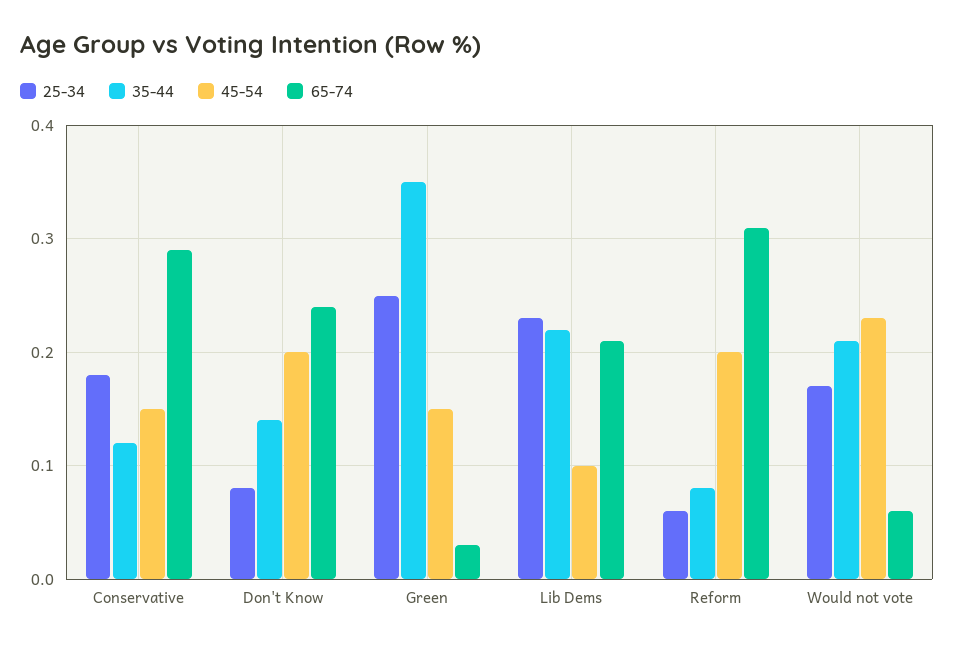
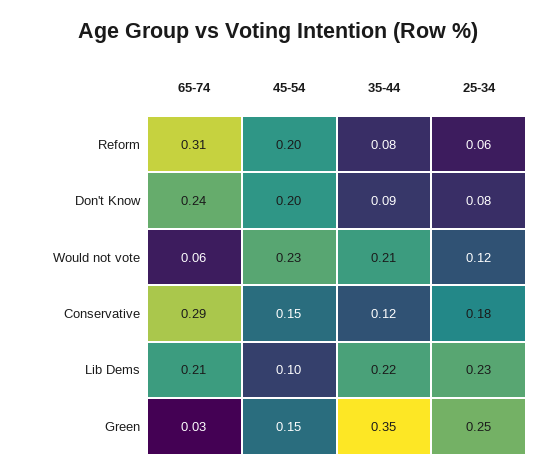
  {
    "25-34": {
      "Conservative": 0.18,
      "Don't Know": 0.08,
      "Green": 0.25,
      "Lib Dems": 0.23,
      "Reform": 0.06,
-     "Would not vote": 0.17
+     "Would not vote": 0.12
    },
    "35-44": {
      "Conservative": 0.12,
-     "Don't Know": 0.14,
+     "Don't Know": 0.09,
      "Green": 0.35,
      "Lib Dems": 0.22,
      "Reform": 0.08,
      "Would not vote": 0.21
    },
    "45-54": {
      "Conservative": 0.15,
      "Don't Know": 0.2,
      "Green": 0.15,
      "Lib Dems": 0.1,
      "Reform": 0.2,
      "Would not vote": 0.23
    },
    "65-74": {
      "Conservative": 0.29,
      "Don't Know": 0.24,
      "Green": 0.03,
      "Lib Dems": 0.21,
      "Reform": 0.31,
      "Would not vote": 0.06
    }
  }

